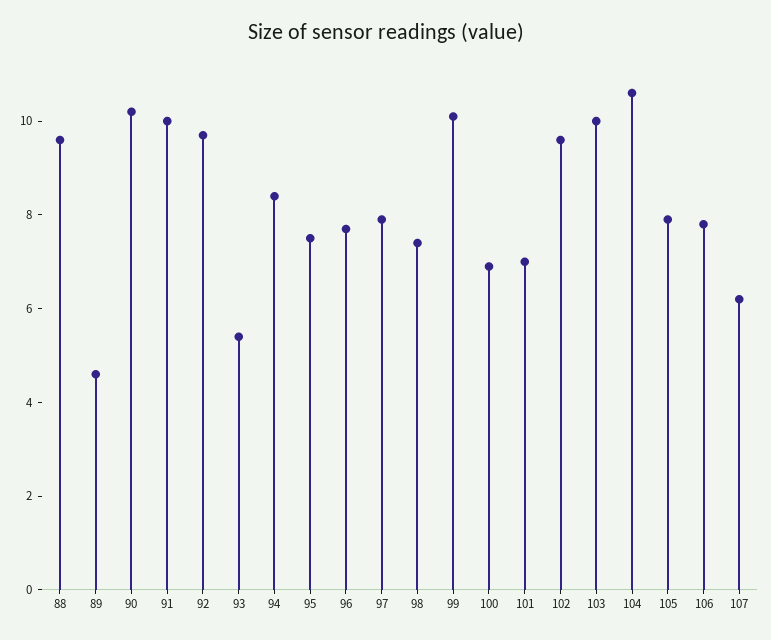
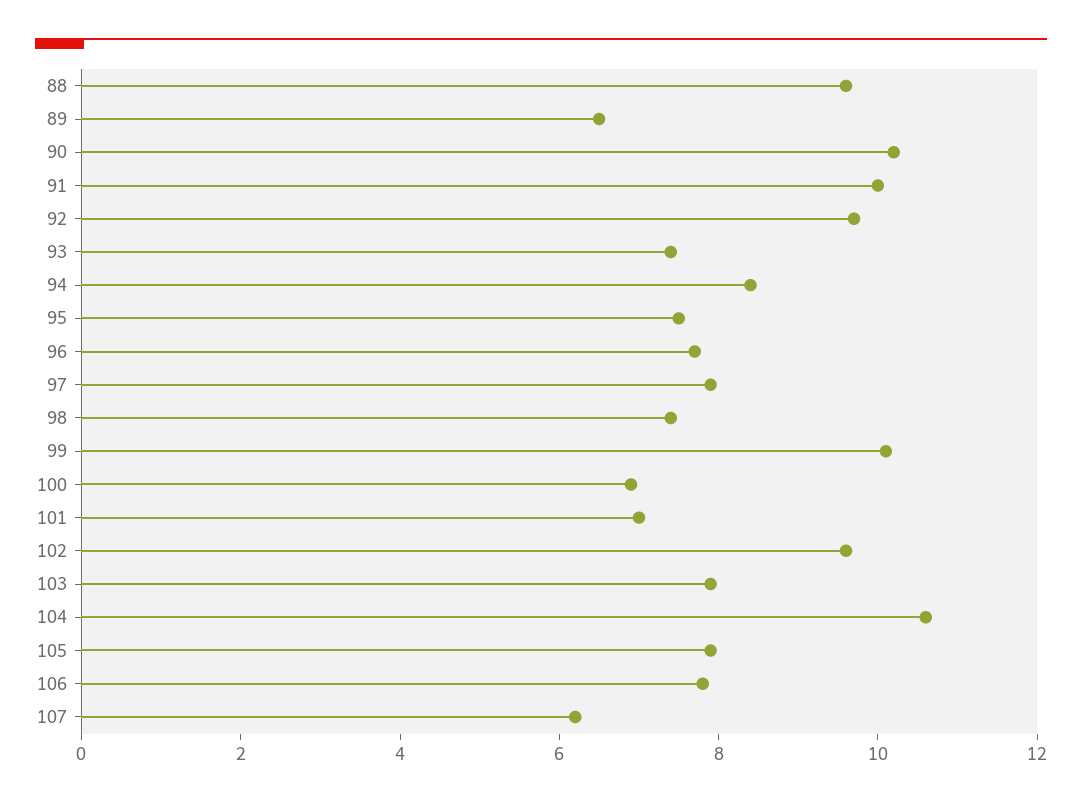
  {
    "88": 9.5,
-   "89": 4.5,
+   "89": 6.5,
    "90": 10,
    "91": 10,
    "92": 9.5,
-   "93": 5.5,
+   "93": 7.5,
    "94": 8.5,
    "95": 7.5,
    "96": 7.5,
    "97": 8,
    "98": 7.5,
    "99": 10,
    "100": 7,
    "101": 7,
    "102": 9.5,
-   "103": 10,
+   "103": 8,
    "104": 10.5,
    "105": 8,
    "106": 8,
    "107": 6
  }

